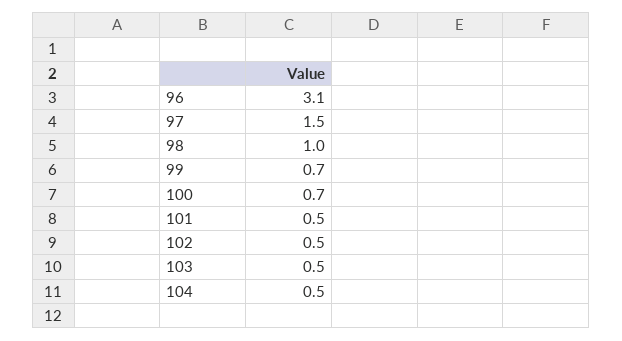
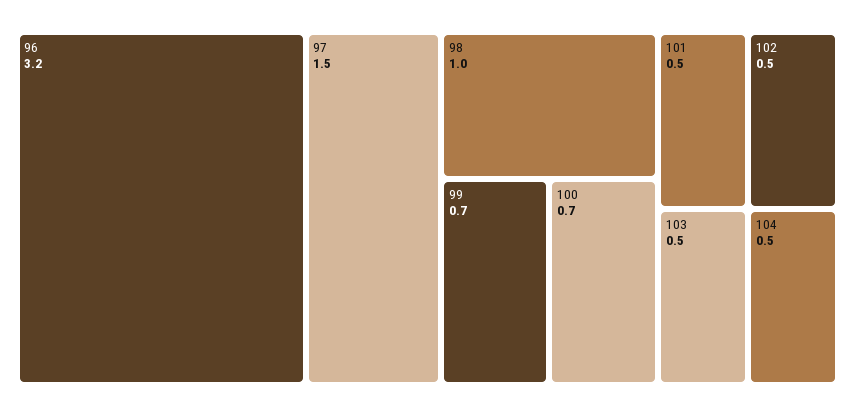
  {
-   "96": 3.1,
+   "96": 3.2,
    "97": 1.5,
    "98": 1,
    "99": 0.7,
    "100": 0.7,
    "101": 0.5,
    "102": 0.5,
    "103": 0.5,
    "104": 0.5
  }

